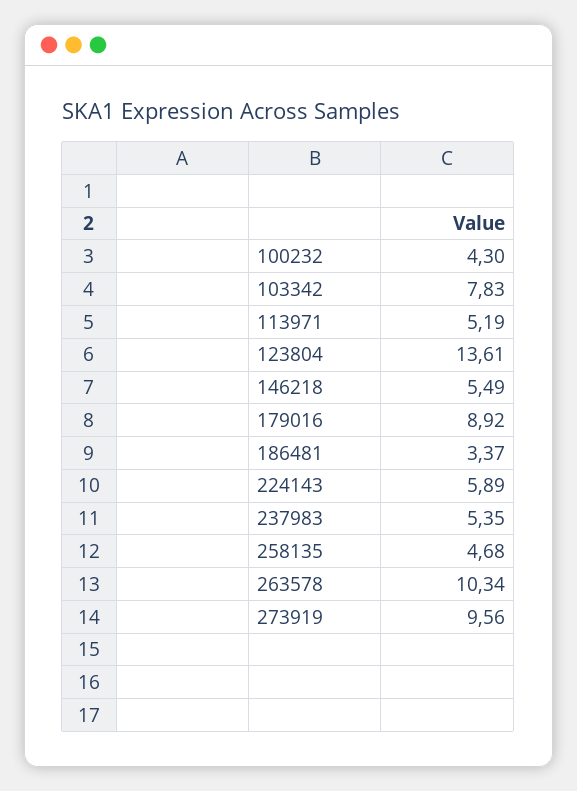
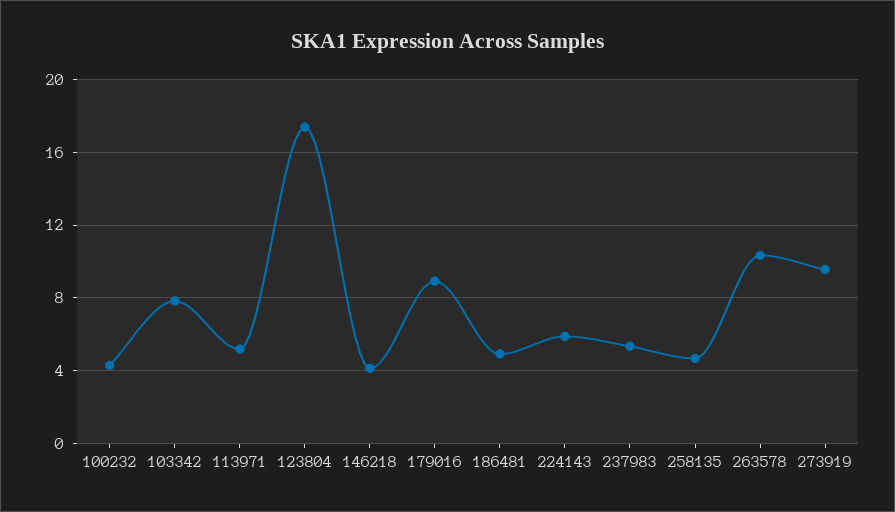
  {
    "100232": 4.3,
    "103342": 7.83,
    "113971": 5.19,
-   "123804": 13.61,
+   "123804": 17.5,
-   "146218": 5.49,
+   "146218": 4,
    "179016": 8.92,
-   "186481": 3.37,
+   "186481": 5,
    "224143": 5.89,
    "237983": 5.35,
    "258135": 4.68,
    "263578": 10.34,
    "273919": 9.56
  }

